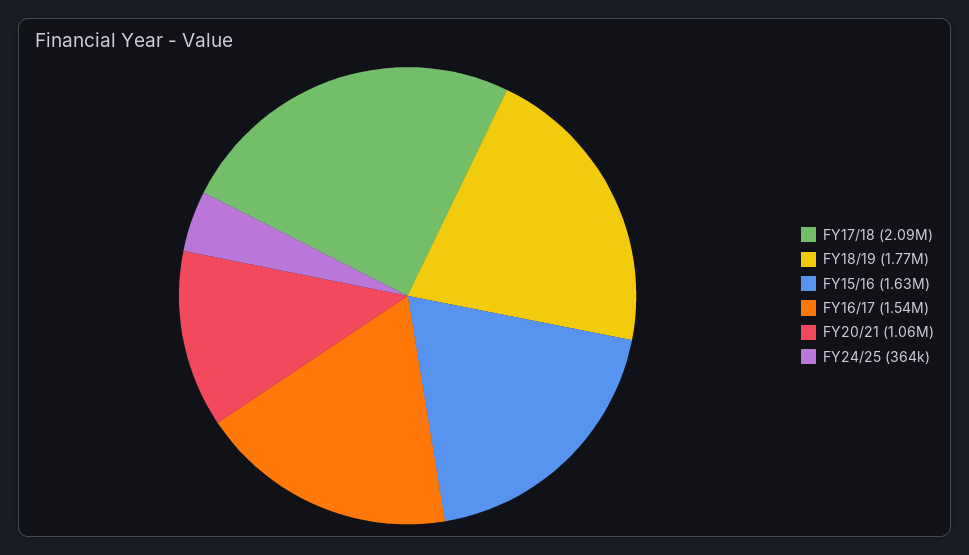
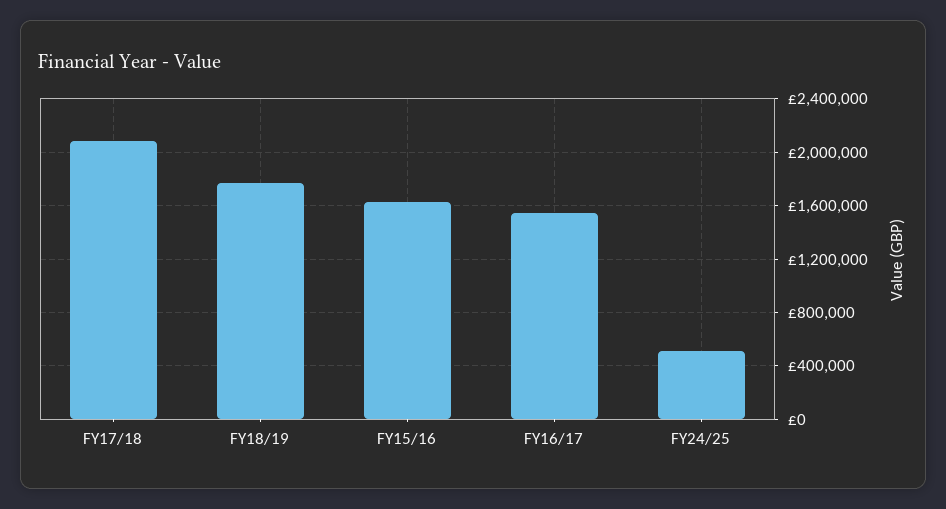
  {
    "FY17/18": 2090000,
    "FY18/19": 1770000,
    "FY15/16": 1630000,
    "FY16/17": 1540000,
-   "FY20/21": 1060000,
-   "FY24/25": 364000
+   "FY24/25": 500000
  }

